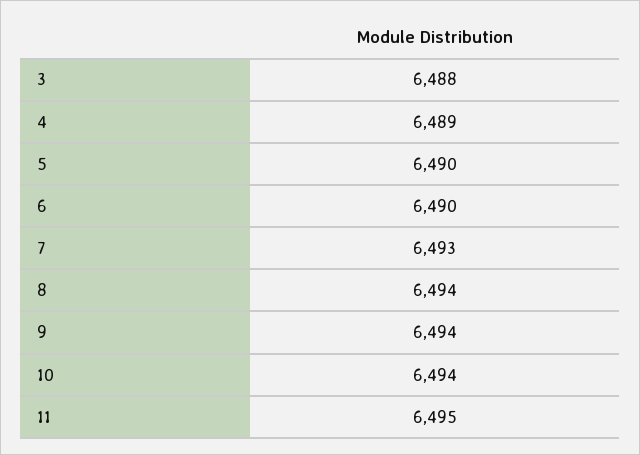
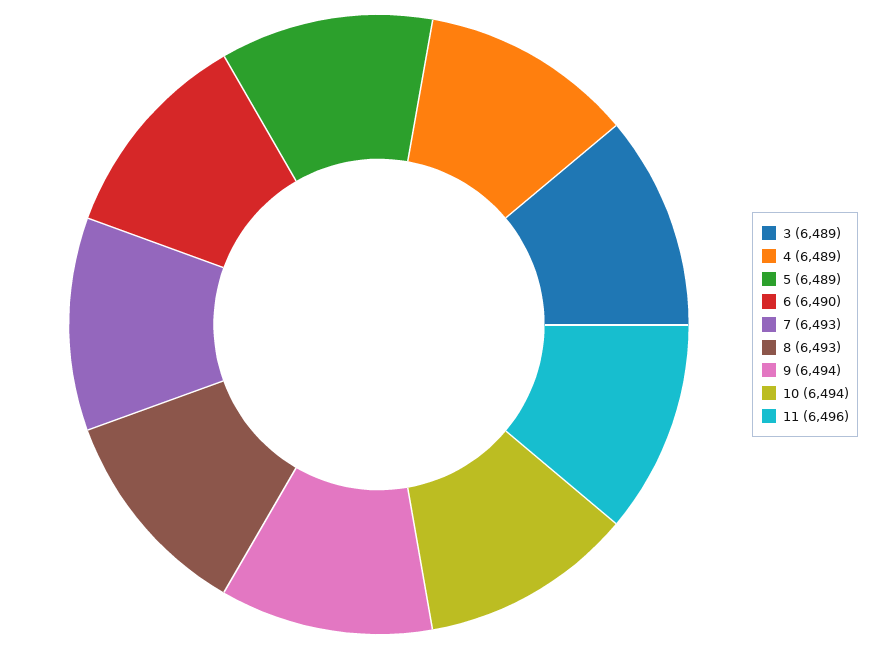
  {
-   "3": 6488,
+   "3": 6489,
    "4": 6489,
-   "5": 6490,
+   "5": 6489,
    "6": 6490,
    "7": 6493,
-   "8": 6494,
+   "8": 6493,
    "9": 6494,
    "10": 6494,
-   "11": 6495
+   "11": 6496
  }

